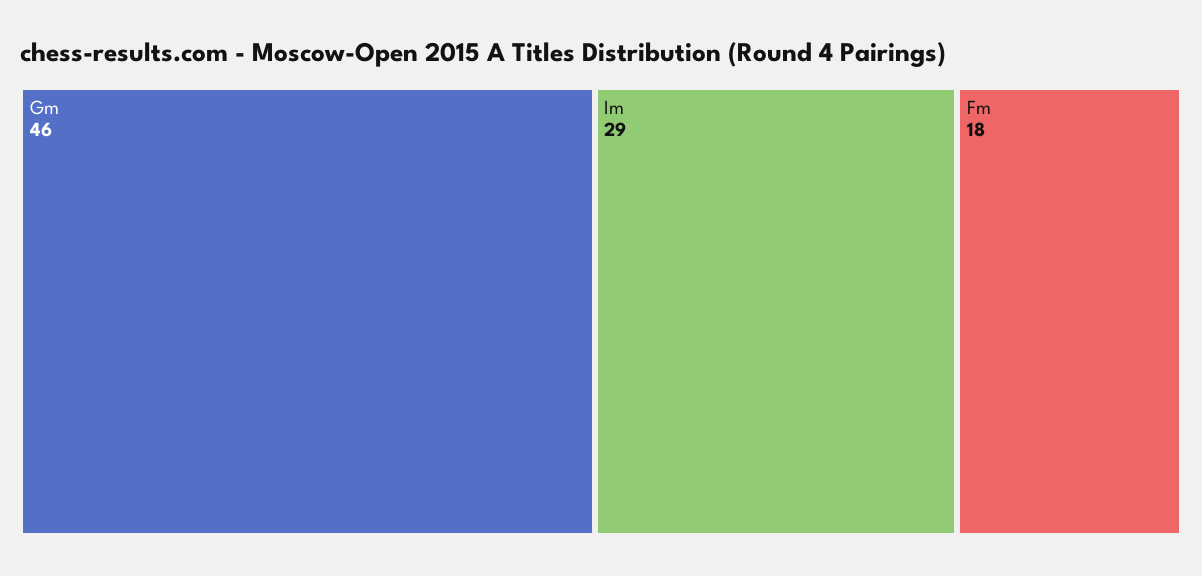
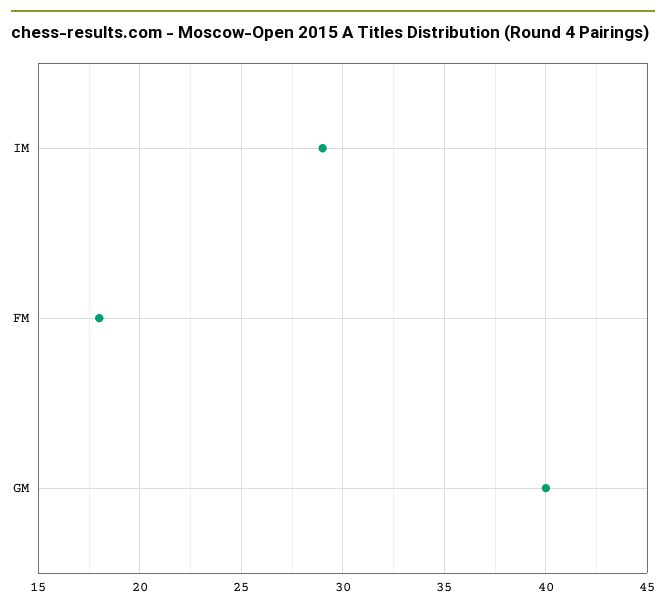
  {
-   "Gm": 46,
+   "Gm": 40,
    "Im": 29,
    "Fm": 18
  }

